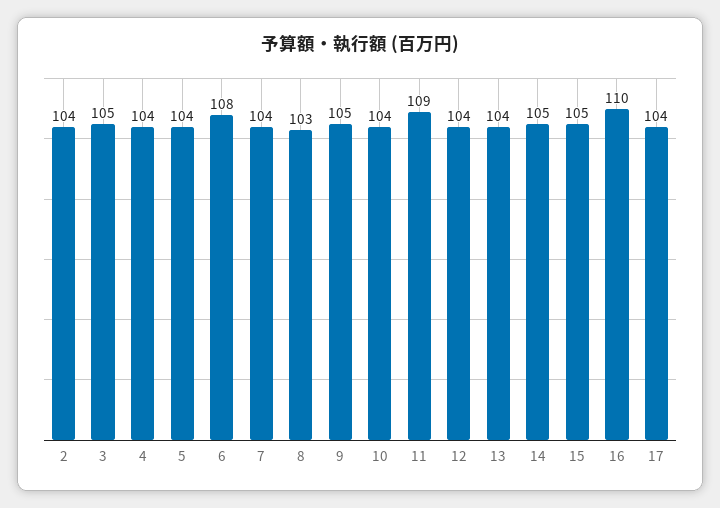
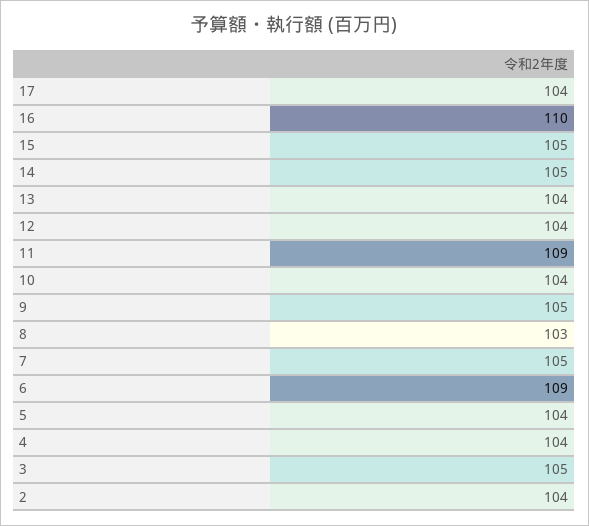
  {
    "2": 104,
    "3": 105,
    "4": 104,
    "5": 104,
-   "6": 108,
+   "6": 109,
-   "7": 104,
+   "7": 105,
    "8": 103,
    "9": 105,
    "10": 104,
    "11": 109,
    "12": 104,
    "13": 104,
    "14": 105,
    "15": 105,
    "16": 110,
    "17": 104
  }

